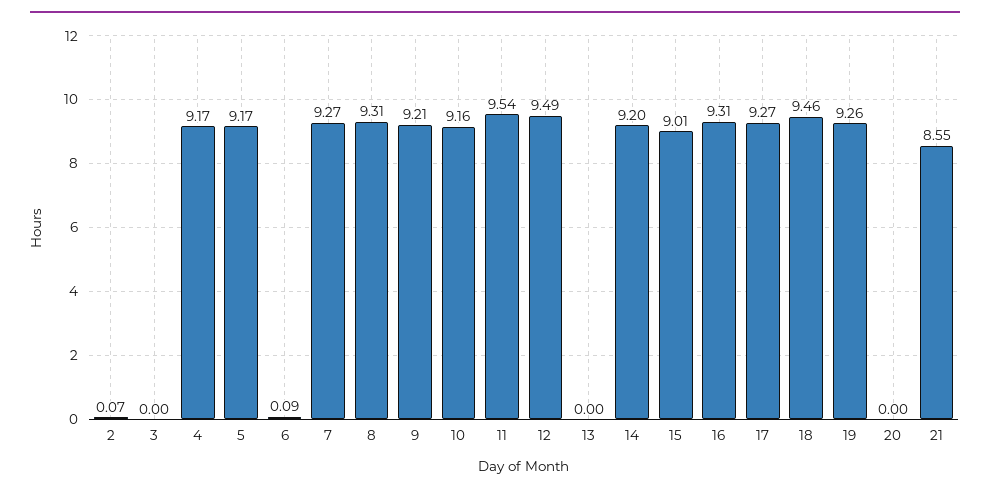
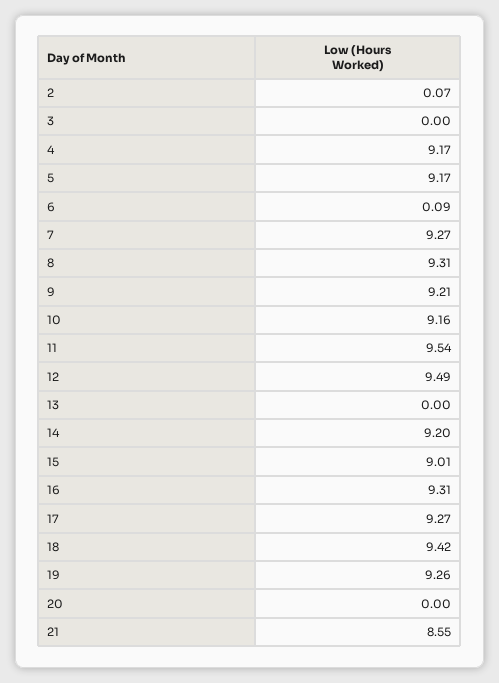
  {
    "2": 0.07,
    "3": 0,
    "4": 9.17,
    "5": 9.17,
    "6": 0.09,
    "7": 9.27,
    "8": 9.31,
    "9": 9.21,
    "10": 9.16,
    "11": 9.54,
    "12": 9.49,
    "13": 0,
    "14": 9.2,
    "15": 9.01,
    "16": 9.31,
    "17": 9.27,
-   "18": 9.46,
+   "18": 9.42,
    "19": 9.26,
    "20": 0,
    "21": 8.55
  }

